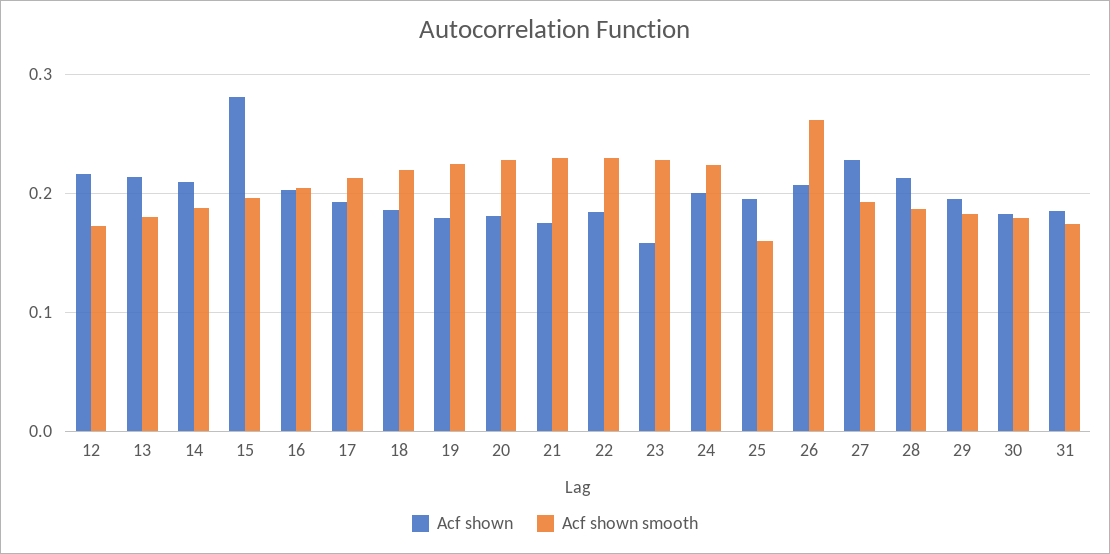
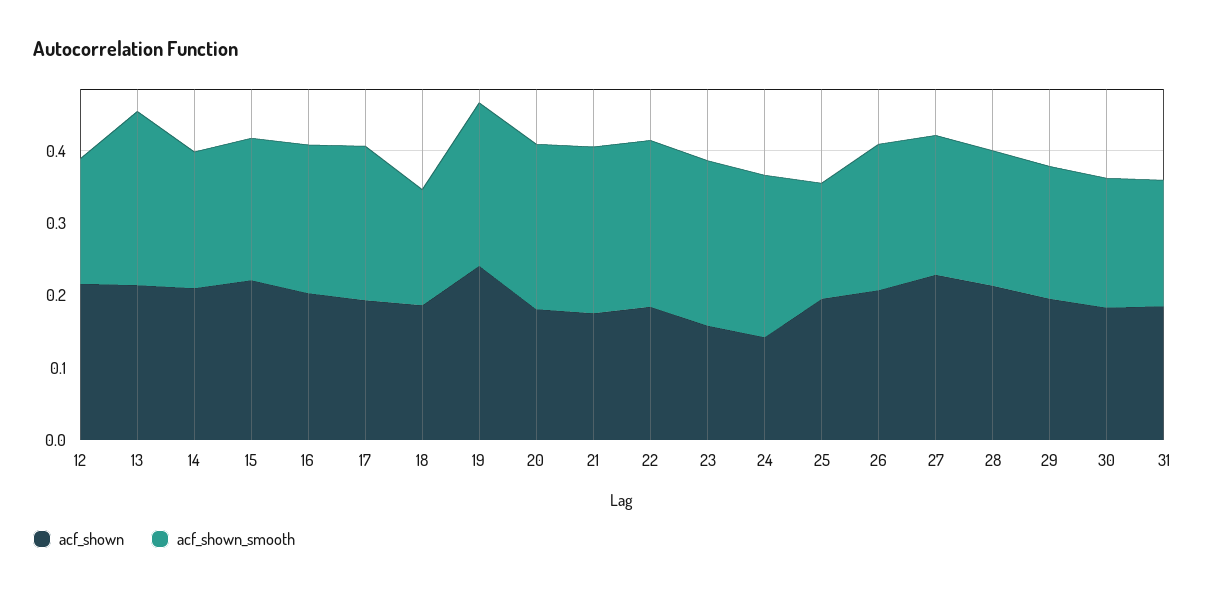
  {
    "Acf shown": {
      "12": 0.22,
      "13": 0.21,
      "14": 0.21,
-     "15": 0.28,
+     "15": 0.22,
      "16": 0.2,
      "17": 0.19,
      "18": 0.19,
-     "19": 0.18,
+     "19": 0.24,
      "20": 0.18,
      "21": 0.18,
      "22": 0.18,
      "23": 0.16,
-     "24": 0.2,
+     "24": 0.14,
      "25": 0.2,
      "26": 0.21,
      "27": 0.23,
      "28": 0.21,
      "29": 0.2,
      "30": 0.18,
      "31": 0.19
    },
    "Acf shown smooth": {
      "12": 0.17,
-     "13": 0.18,
+     "13": 0.24,
      "14": 0.19,
      "15": 0.2,
      "16": 0.21,
      "17": 0.21,
-     "18": 0.22,
+     "18": 0.16,
      "19": 0.23,
      "20": 0.23,
      "21": 0.23,
      "22": 0.23,
      "23": 0.23,
      "24": 0.22,
      "25": 0.16,
-     "26": 0.26,
+     "26": 0.2,
      "27": 0.19,
      "28": 0.19,
      "29": 0.18,
      "30": 0.18,
      "31": 0.17
    }
  }

